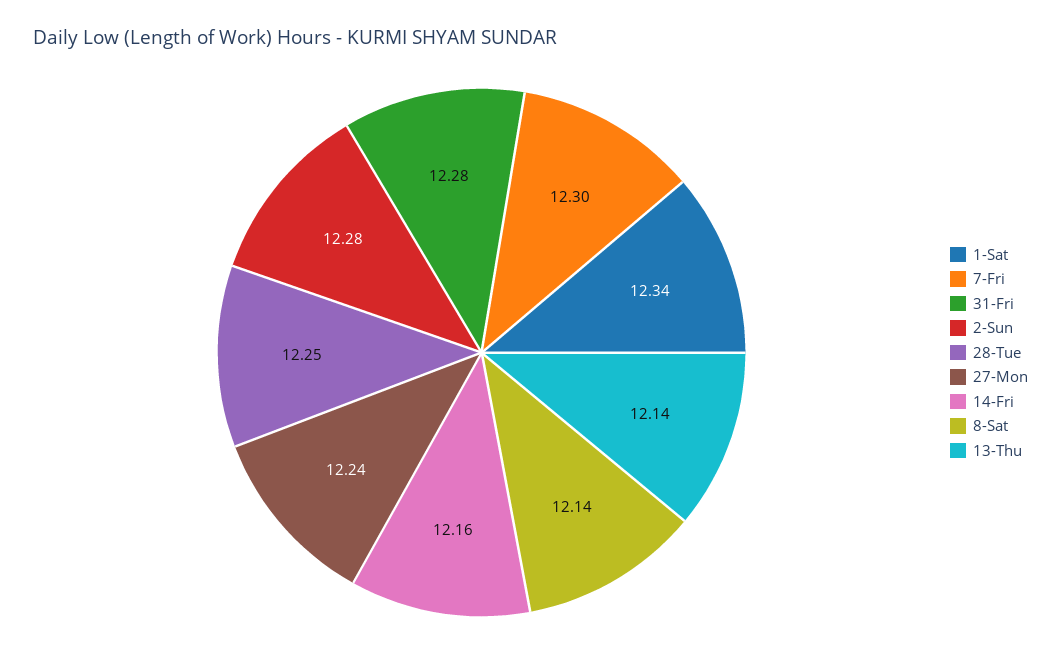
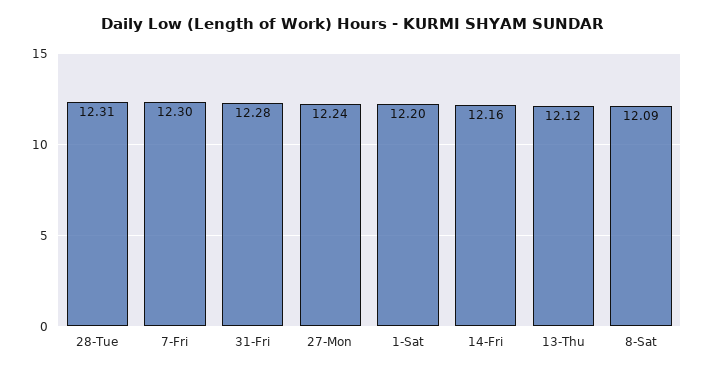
  {
-   "1-Sat": 12.34,
+   "1-Sat": 12.2,
    "7-Fri": 12.3,
    "31-Fri": 12.28,
-   "2-Sun": 12.28,
-   "28-Tue": 12.25,
+   "28-Tue": 12.31,
    "27-Mon": 12.24,
    "14-Fri": 12.16,
-   "8-Sat": 12.14,
+   "8-Sat": 12.09,
-   "13-Thu": 12.14
+   "13-Thu": 12.12
  }

